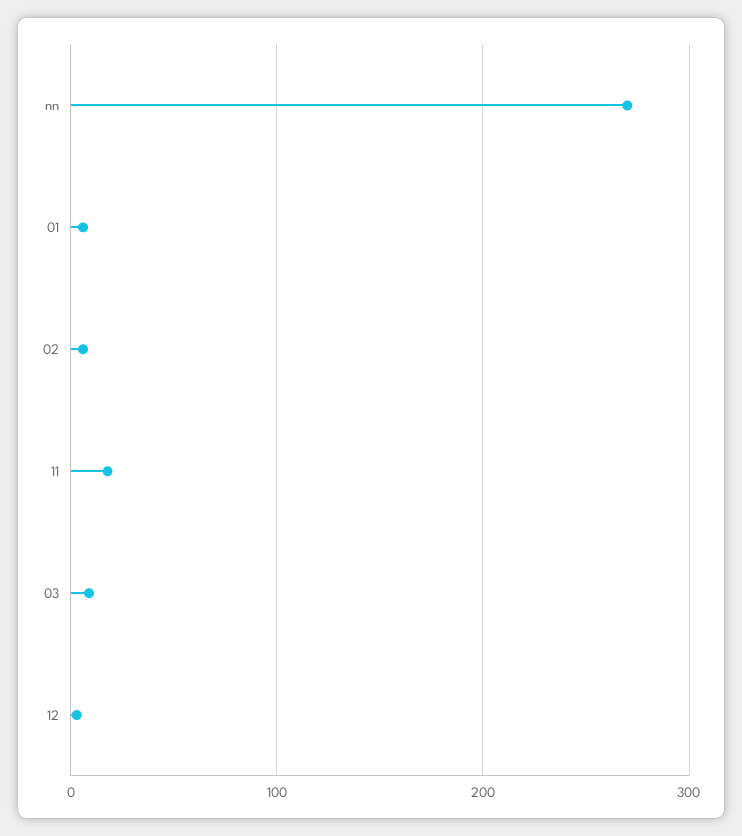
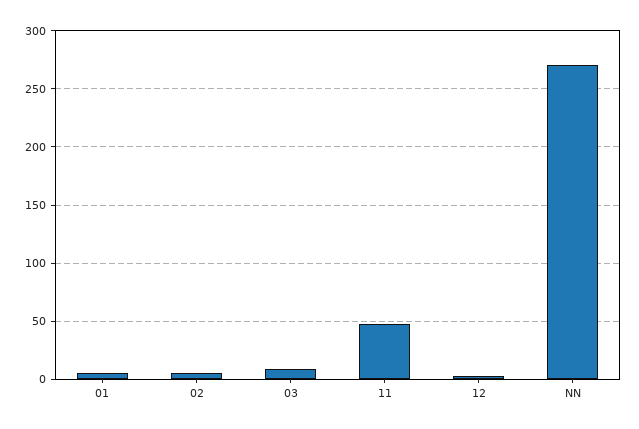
  {
    "nn": 270,
    "01": 10,
    "02": 10,
-   "11": 20,
+   "11": 50,
    "03": 10,
    "12": 0
  }

